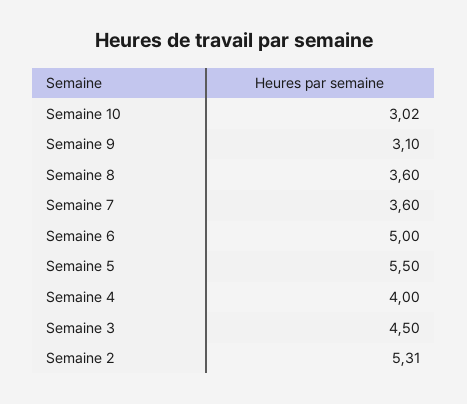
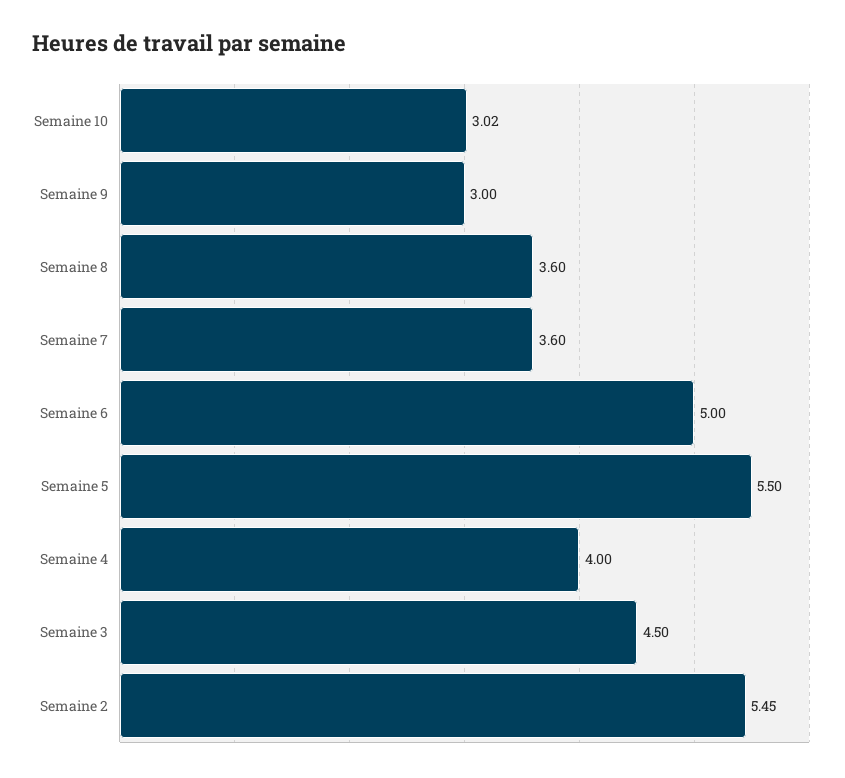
  {
    "Semaine 10": 3.02,
-   "Semaine 9": 3.1,
+   "Semaine 9": 3,
    "Semaine 8": 3.6,
    "Semaine 7": 3.6,
    "Semaine 6": 5,
    "Semaine 5": 5.5,
    "Semaine 4": 4,
    "Semaine 3": 4.5,
-   "Semaine 2": 5.31
+   "Semaine 2": 5.45
  }

